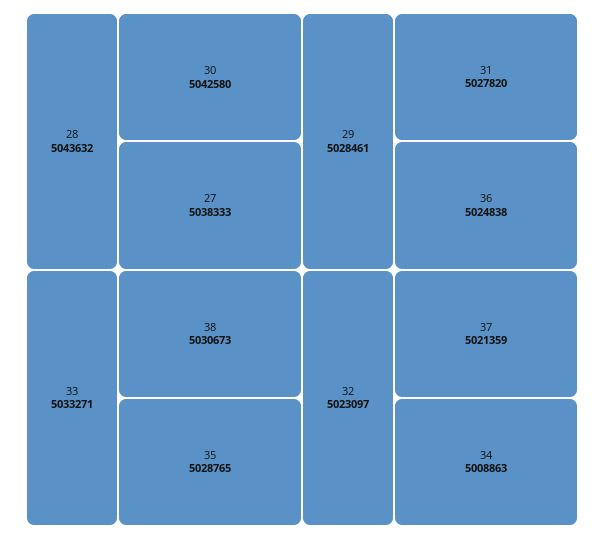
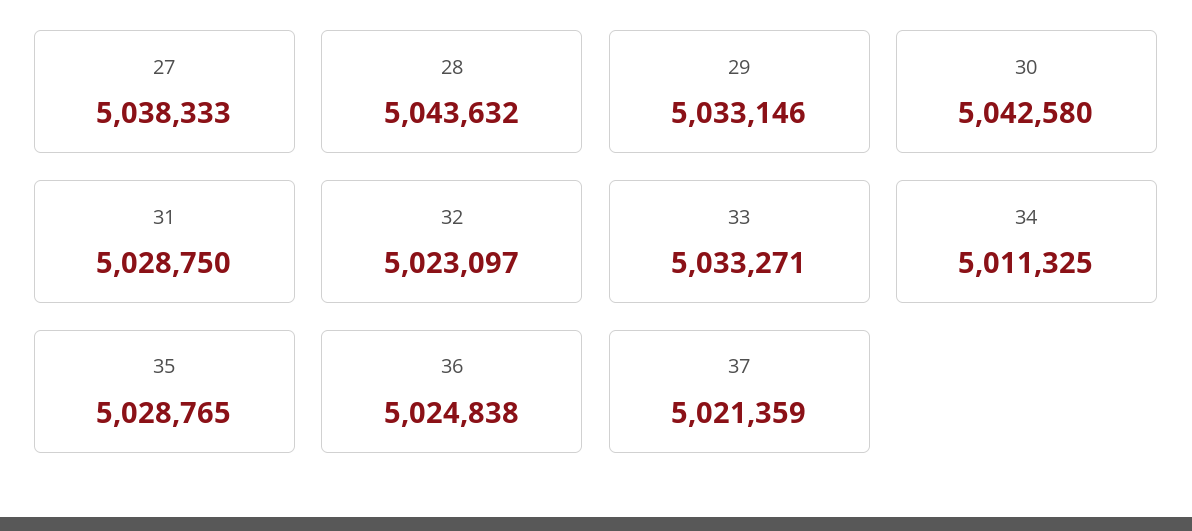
  {
    "28": 5043632,
    "30": 5042580,
    "27": 5038333,
    "33": 5033271,
-   "38": 5030673,
    "35": 5028765,
-   "29": 5028461,
+   "29": 5033146,
-   "31": 5027820,
+   "31": 5028750,
    "36": 5024838,
    "32": 5023097,
    "37": 5021359,
-   "34": 5008863
+   "34": 5011325
  }

